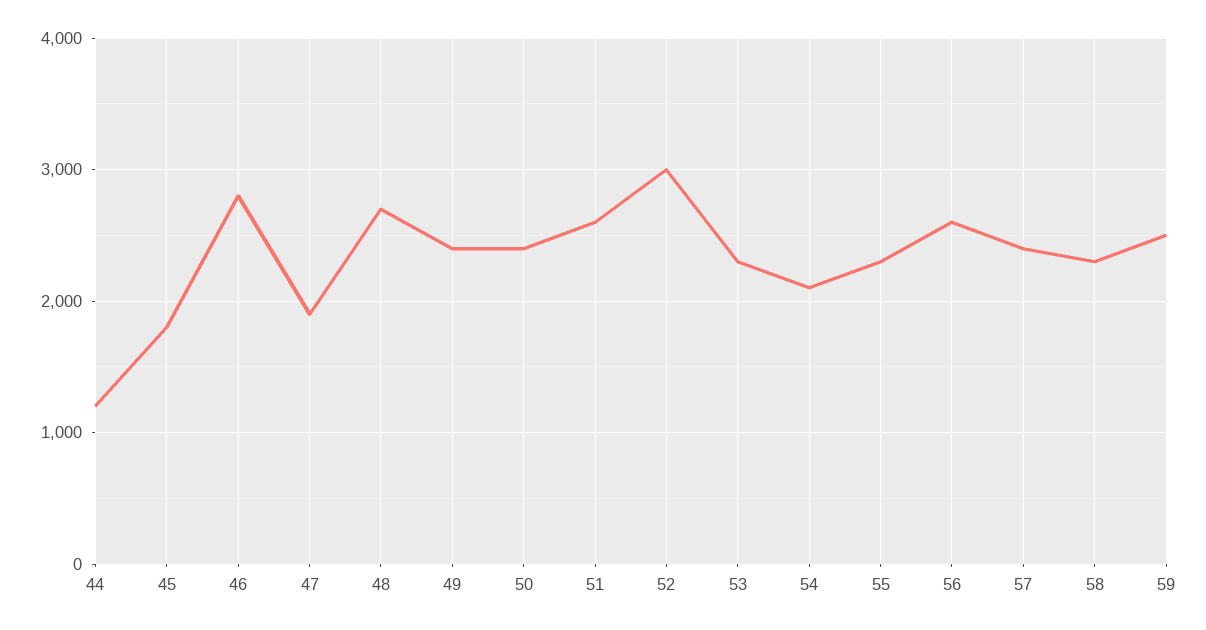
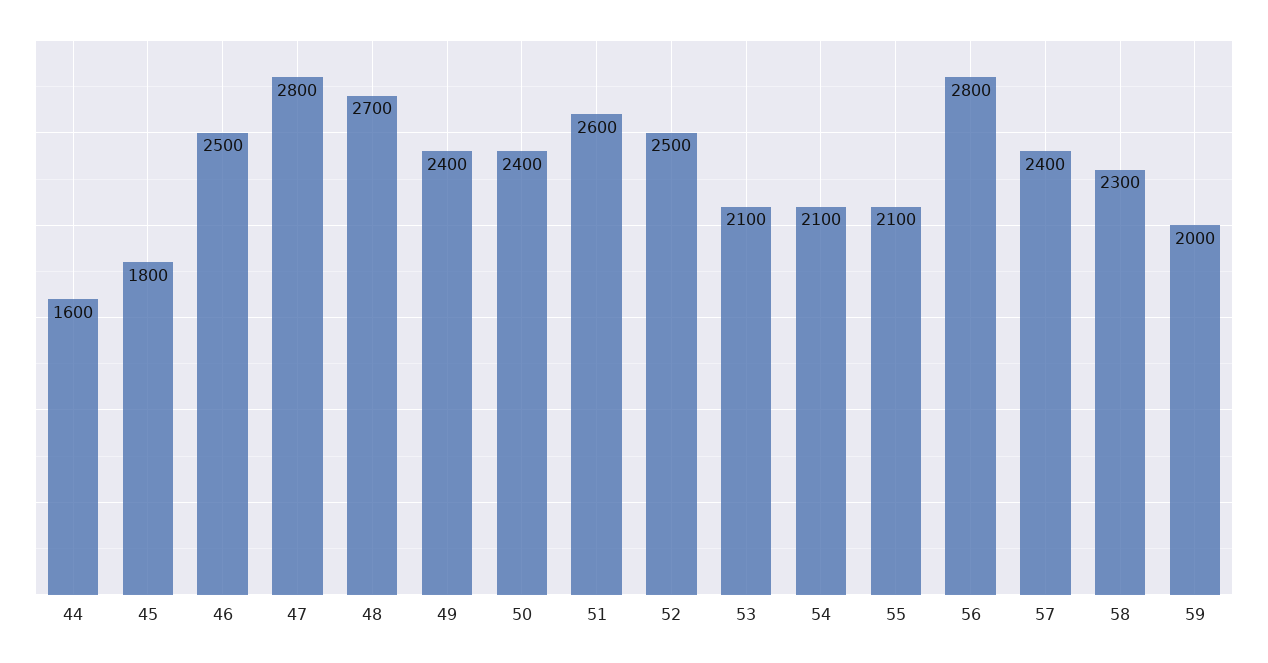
  {
-   "44": 1200,
+   "44": 1600,
    "45": 1800,
-   "46": 2800,
+   "46": 2500,
-   "47": 1900,
+   "47": 2800,
    "48": 2700,
    "49": 2400,
    "50": 2400,
    "51": 2600,
-   "52": 3000,
+   "52": 2500,
-   "53": 2300,
+   "53": 2100,
    "54": 2100,
-   "55": 2300,
+   "55": 2100,
-   "56": 2600,
+   "56": 2800,
    "57": 2400,
    "58": 2300,
-   "59": 2500
+   "59": 2000
  }

